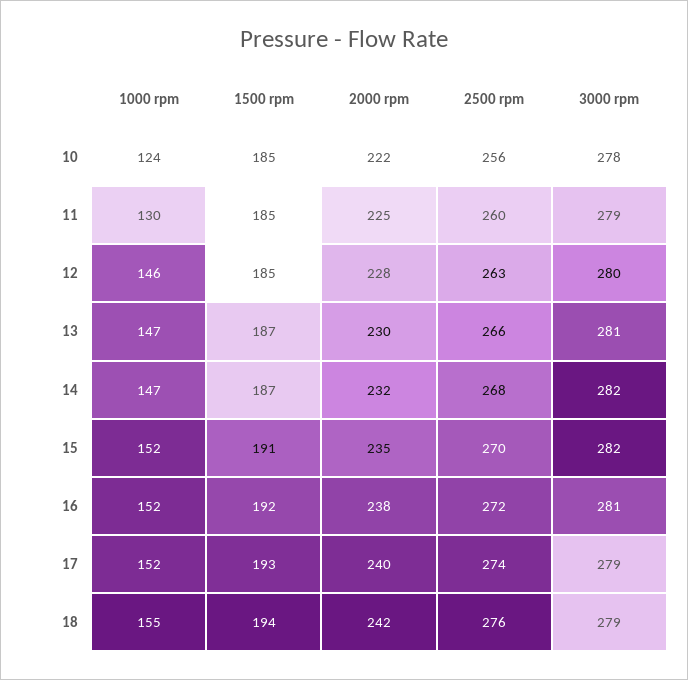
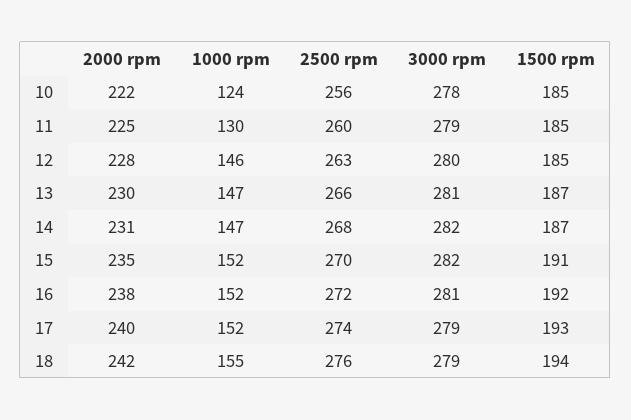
  {
    "1000 rpm": {
      "10": 124,
      "11": 130,
      "12": 146,
      "13": 147,
      "14": 147,
      "15": 152,
      "16": 152,
      "17": 152,
      "18": 155
    },
    "1500 rpm": {
      "10": 185,
      "11": 185,
      "12": 185,
      "13": 187,
      "14": 187,
      "15": 191,
      "16": 192,
      "17": 193,
      "18": 194
    },
    "2000 rpm": {
      "10": 222,
      "11": 225,
      "12": 228,
      "13": 230,
-     "14": 232,
+     "14": 231,
      "15": 235,
      "16": 238,
      "17": 240,
      "18": 242
    },
    "2500 rpm": {
      "10": 256,
      "11": 260,
      "12": 263,
      "13": 266,
      "14": 268,
      "15": 270,
      "16": 272,
      "17": 274,
      "18": 276
    },
    "3000 rpm": {
      "10": 278,
      "11": 279,
      "12": 280,
      "13": 281,
      "14": 282,
      "15": 282,
      "16": 281,
      "17": 279,
      "18": 279
    }
  }

